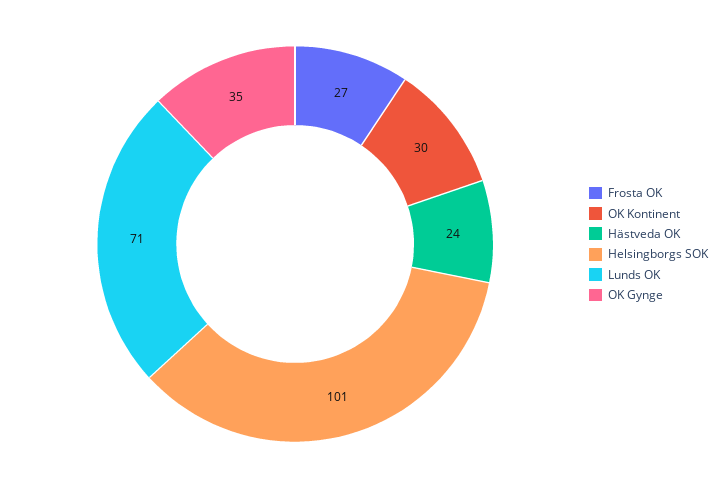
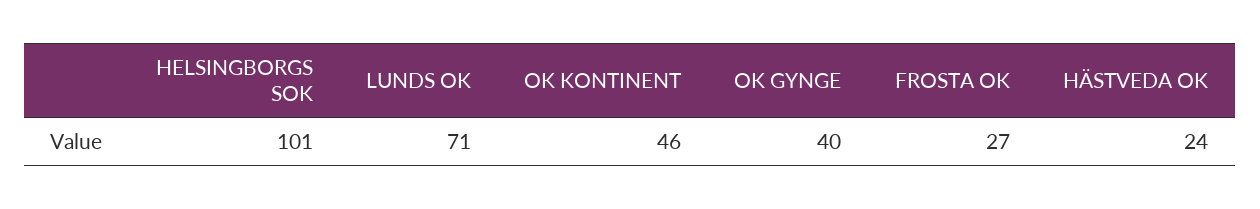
  {
    "Frosta OK": 27,
-   "OK Kontinent": 30,
+   "OK Kontinent": 46,
    "Hästveda OK": 24,
    "Helsingborgs SOK": 101,
    "Lunds OK": 71,
-   "OK Gynge": 35
+   "OK Gynge": 40
  }

